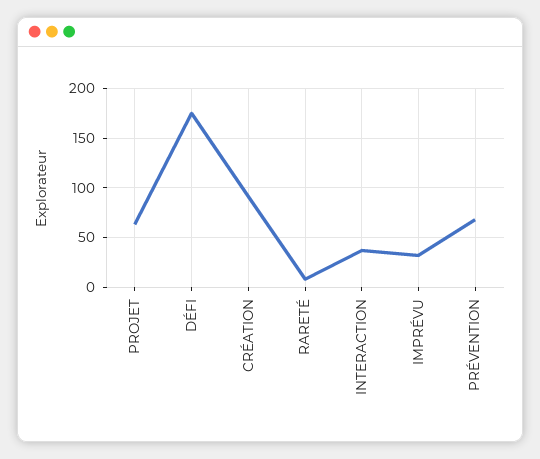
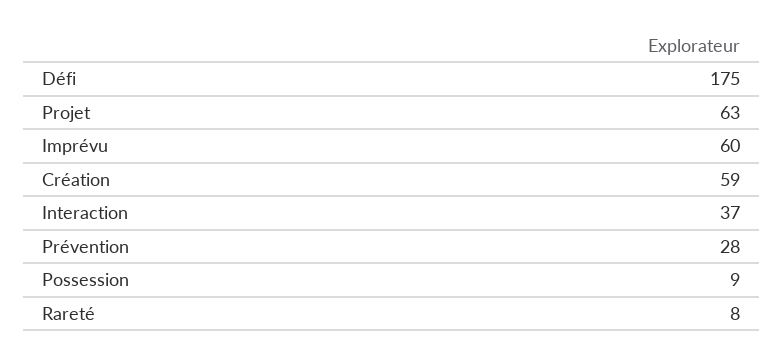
  {
    "PROJET": 63,
    "DÉFI": 175,
-   "CRÉATION": 90,
+   "CRÉATION": 59,
    "RARETÉ": 8,
    "INTERACTION": 37,
-   "IMPRÉVU": 30,
+   "IMPRÉVU": 60,
-   "PRÉVENTION": 70
+   "PRÉVENTION": 28,
+   "Possession": 9
  }

